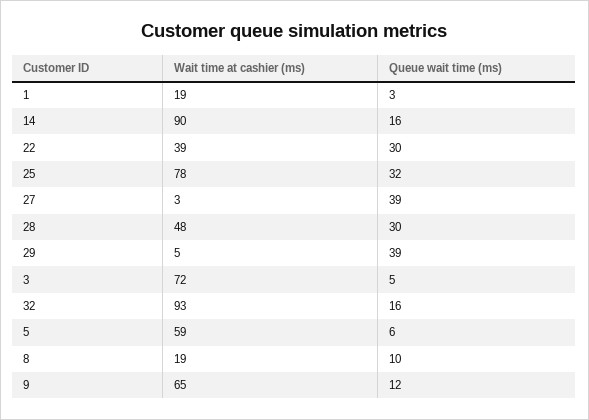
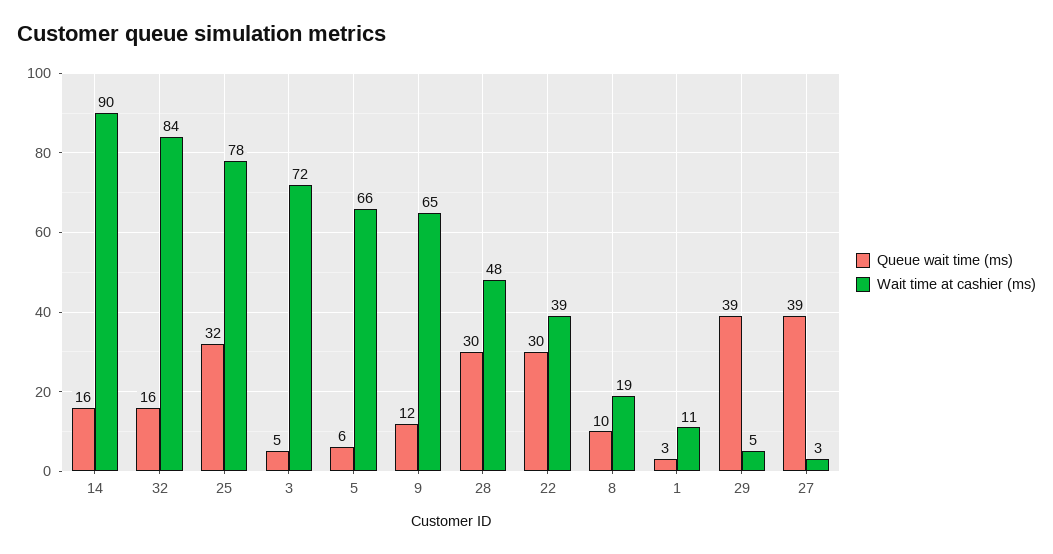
  {
    "Wait time at cashier (ms)": {
-     "1": 19,
+     "1": 11,
      "14": 90,
      "22": 39,
      "25": 78,
      "27": 3,
      "28": 48,
      "29": 5,
      "3": 72,
-     "32": 93,
+     "32": 84,
-     "5": 59,
+     "5": 66,
      "8": 19,
      "9": 65
    },
    "Queue wait time (ms)": {
      "1": 3,
      "14": 16,
      "22": 30,
      "25": 32,
      "27": 39,
      "28": 30,
      "29": 39,
      "3": 5,
      "32": 16,
      "5": 6,
      "8": 10,
      "9": 12
    }
  }

